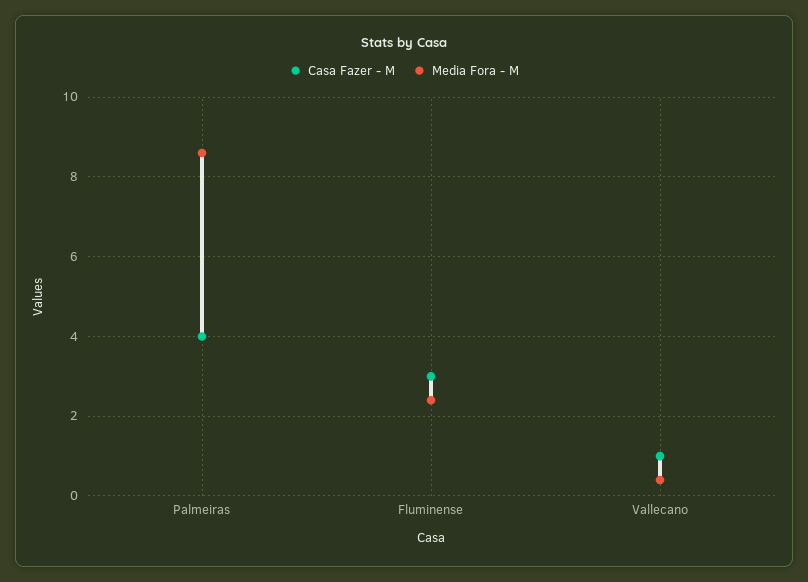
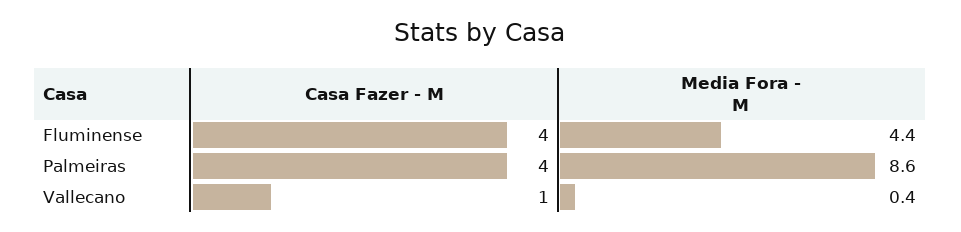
  {
    "Casa Fazer - M": {
      "Palmeiras": 4,
-     "Fluminense": 3,
+     "Fluminense": 4,
      "Vallecano": 1
    },
    "Media Fora - M": {
      "Palmeiras": 8.6,
-     "Fluminense": 2.5,
+     "Fluminense": 4.4,
      "Vallecano": 0.4
    }
  }

